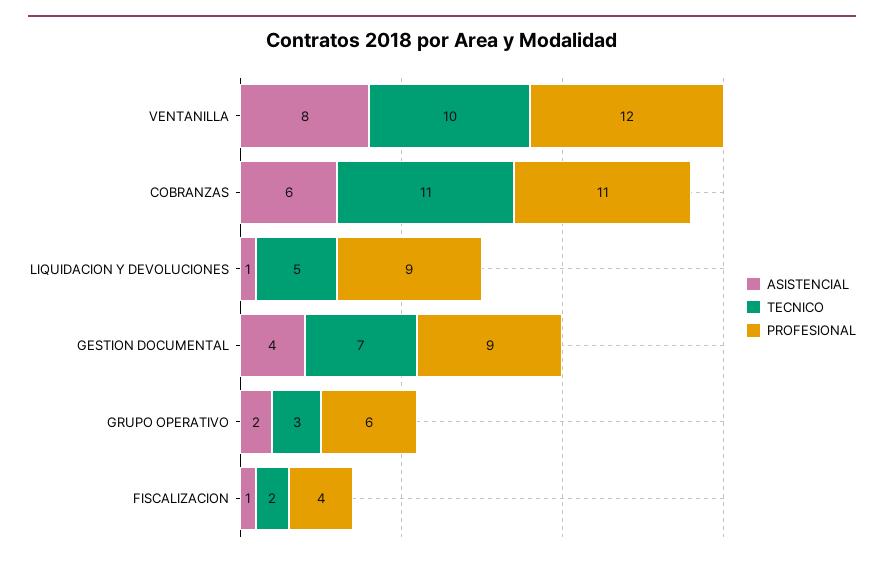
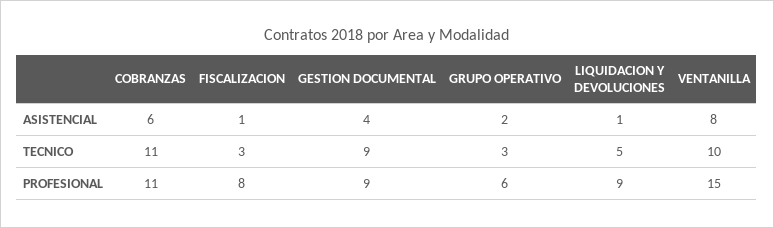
  {
    "ASISTENCIAL": {
      "VENTANILLA": 8,
      "COBRANZAS": 6,
      "LIQUIDACION Y DEVOLUCIONES": 1,
      "GESTION DOCUMENTAL": 4,
      "GRUPO OPERATIVO": 2,
      "FISCALIZACION": 1
    },
    "TECNICO": {
      "VENTANILLA": 10,
      "COBRANZAS": 11,
      "LIQUIDACION Y DEVOLUCIONES": 5,
-     "GESTION DOCUMENTAL": 7,
+     "GESTION DOCUMENTAL": 9,
      "GRUPO OPERATIVO": 3,
-     "FISCALIZACION": 2
+     "FISCALIZACION": 3
    },
    "PROFESIONAL": {
-     "VENTANILLA": 12,
+     "VENTANILLA": 15,
      "COBRANZAS": 11,
      "LIQUIDACION Y DEVOLUCIONES": 9,
      "GESTION DOCUMENTAL": 9,
      "GRUPO OPERATIVO": 6,
-     "FISCALIZACION": 4
+     "FISCALIZACION": 8
    }
  }

